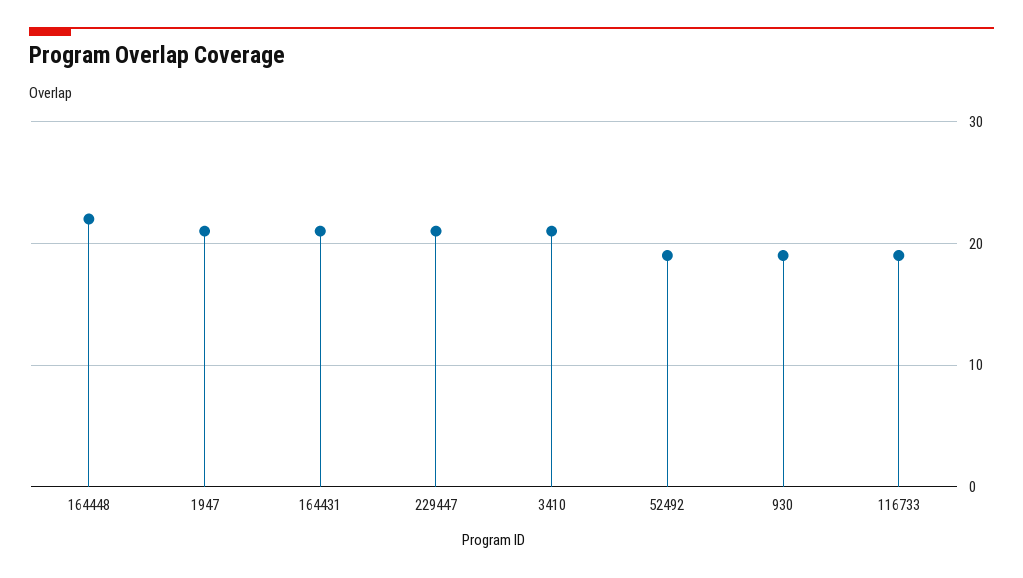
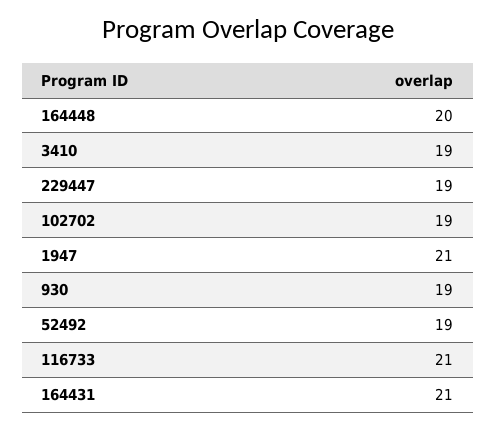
  {
-   "164448": 22,
+   "164448": 20,
    "1947": 21,
    "164431": 21,
-   "229447": 21,
+   "229447": 19,
-   "3410": 21,
+   "3410": 19,
    "52492": 19,
    "930": 19,
-   "116733": 19
+   "116733": 21,
+   "102702": 19
  }

